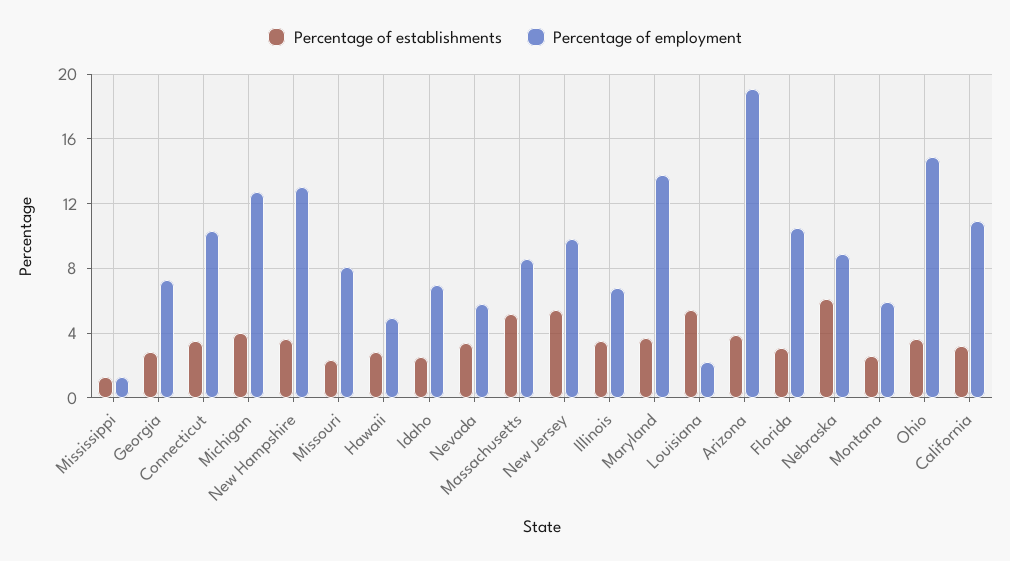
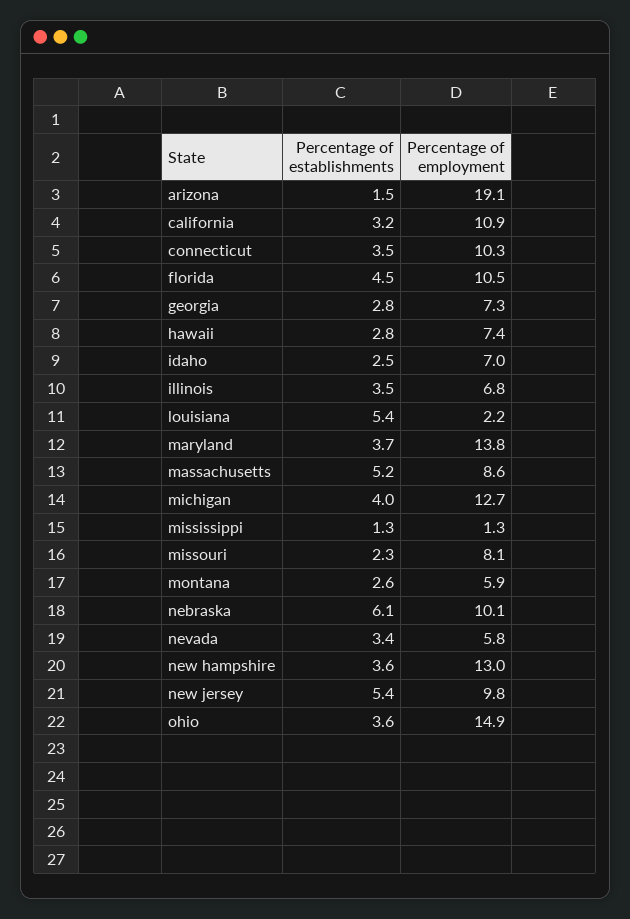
  {
    "Percentage of establishments": {
      "Mississippi": 1.3,
      "Georgia": 2.8,
      "Connecticut": 3.5,
      "Michigan": 4,
      "New Hampshire": 3.6,
      "Missouri": 2.3,
      "Hawaii": 2.8,
      "Idaho": 2.5,
      "Nevada": 3.4,
      "Massachusetts": 5.2,
      "New Jersey": 5.4,
      "Illinois": 3.5,
      "Maryland": 3.7,
      "Louisiana": 5.4,
-     "Arizona": 4,
+     "Arizona": 1.5,
-     "Florida": 3,
+     "Florida": 4.5,
      "Nebraska": 6.1,
      "Montana": 2.6,
      "Ohio": 3.6,
      "California": 3.2
    },
    "Percentage of employment": {
      "Mississippi": 1.3,
      "Georgia": 7.3,
      "Connecticut": 10.3,
      "Michigan": 12.7,
      "New Hampshire": 13,
      "Missouri": 8.1,
-     "Hawaii": 5,
+     "Hawaii": 7.4,
      "Idaho": 7,
      "Nevada": 5.8,
      "Massachusetts": 8.6,
      "New Jersey": 9.8,
      "Illinois": 6.8,
      "Maryland": 13.8,
      "Louisiana": 2.2,
      "Arizona": 19.1,
      "Florida": 10.5,
-     "Nebraska": 9,
+     "Nebraska": 10.1,
      "Montana": 5.9,
      "Ohio": 14.9,
      "California": 10.9
    }
  }

